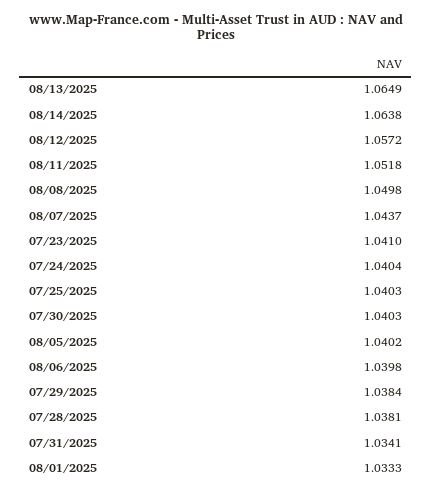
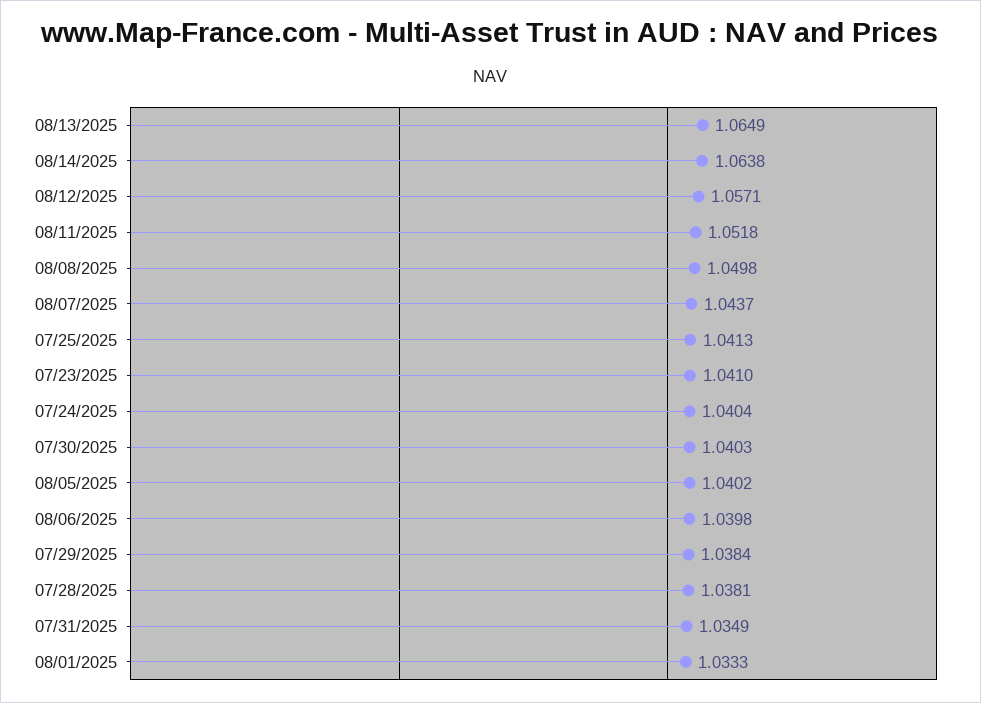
  {
    "08/13/2025": 1.0649,
    "08/14/2025": 1.0638,
-   "08/12/2025": 1.0572,
+   "08/12/2025": 1.0571,
    "08/11/2025": 1.0518,
    "08/08/2025": 1.0498,
    "08/07/2025": 1.0437,
    "07/23/2025": 1.041,
    "07/24/2025": 1.0404,
-   "07/25/2025": 1.0403,
+   "07/25/2025": 1.0413,
    "07/30/2025": 1.0403,
    "08/05/2025": 1.0402,
    "08/06/2025": 1.0398,
    "07/29/2025": 1.0384,
    "07/28/2025": 1.0381,
-   "07/31/2025": 1.0341,
+   "07/31/2025": 1.0349,
    "08/01/2025": 1.0333
  }

